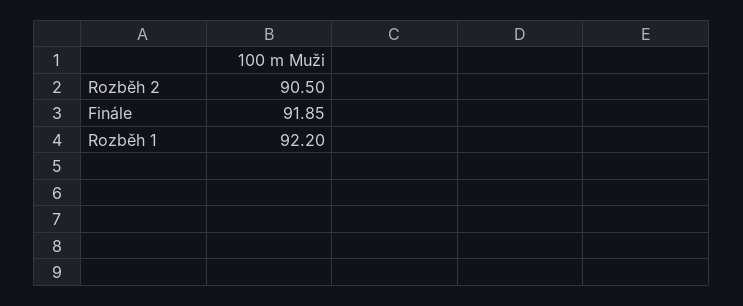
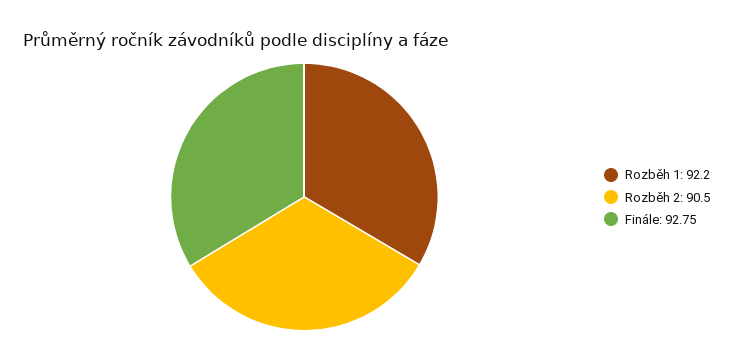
  {
    "Rozběh 2": 90.5,
-   "Finále": 91.85,
+   "Finále": 92.75,
    "Rozběh 1": 92.2
  }

